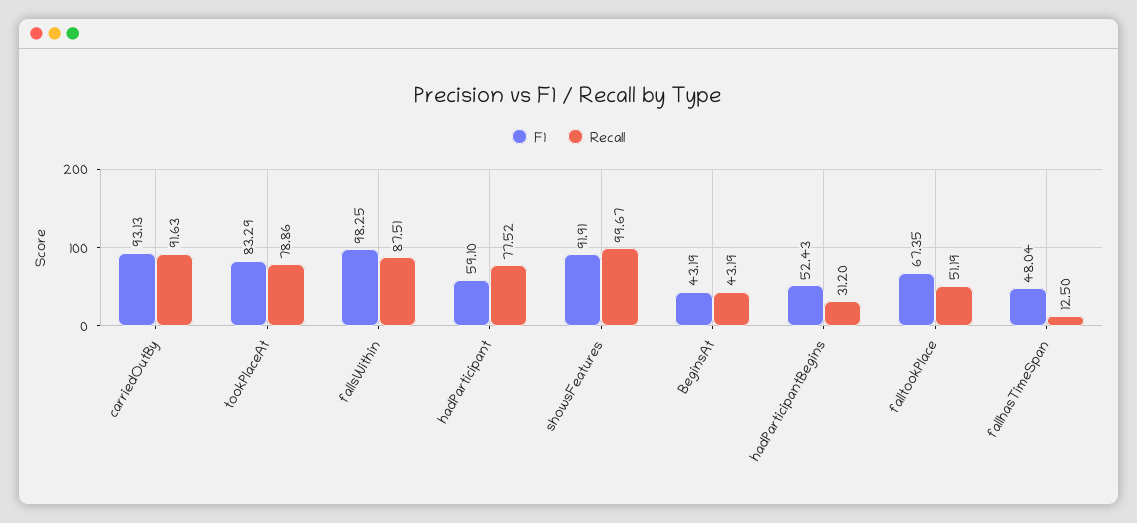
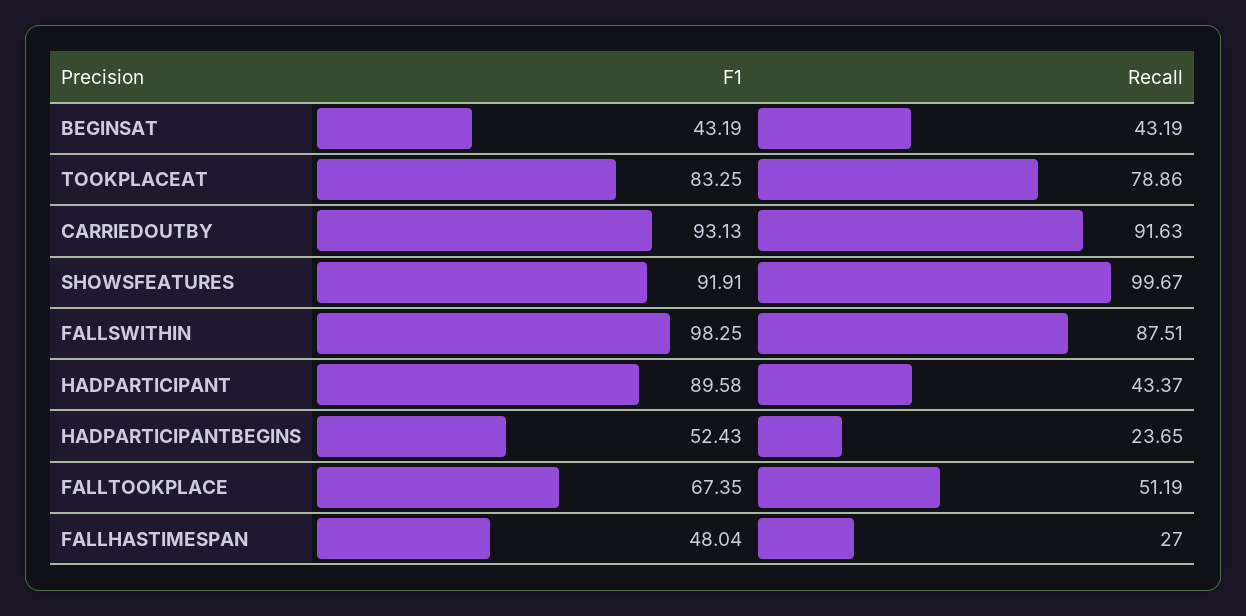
  {
    "F1": {
      "carriedOutBy": 93.13,
-     "tookPlaceAt": 83.29,
+     "tookPlaceAt": 83.25,
      "fallsWithin": 98.25,
-     "hadParticipant": 59.1,
+     "hadParticipant": 89.58,
      "showsFeatures": 91.91,
      "BeginsAt": 43.19,
      "hadParticipantBegins": 52.43,
      "falltookPlace": 67.35,
      "fallhasTimeSpan": 48.04
    },
    "Recall": {
      "carriedOutBy": 91.63,
      "tookPlaceAt": 78.86,
      "fallsWithin": 87.51,
-     "hadParticipant": 77.52,
+     "hadParticipant": 43.37,
      "showsFeatures": 99.67,
      "BeginsAt": 43.19,
-     "hadParticipantBegins": 31.2,
+     "hadParticipantBegins": 23.65,
      "falltookPlace": 51.19,
-     "fallhasTimeSpan": 12.5
+     "fallhasTimeSpan": 27
    }
  }

